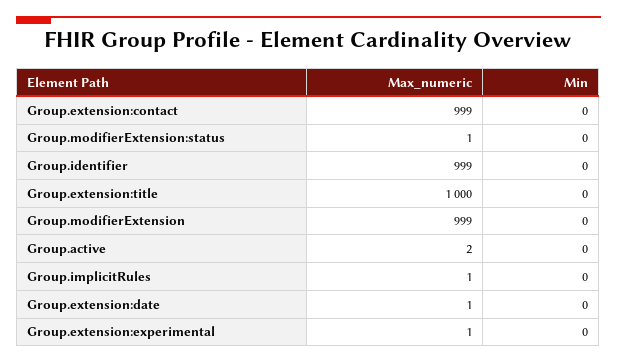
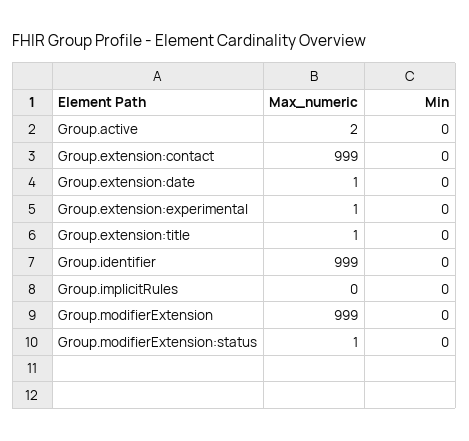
  {
    "Max_numeric": {
      "Group.extension:contact": 999,
      "Group.modifierExtension:status": 1,
      "Group.identifier": 999,
-     "Group.extension:title": 1000,
+     "Group.extension:title": 1,
      "Group.modifierExtension": 999,
      "Group.active": 2,
-     "Group.implicitRules": 1,
+     "Group.implicitRules": 0,
      "Group.extension:date": 1,
      "Group.extension:experimental": 1
    },
    "Min": {
      "Group.extension:contact": 0,
      "Group.modifierExtension:status": 0,
      "Group.identifier": 0,
      "Group.extension:title": 0,
      "Group.modifierExtension": 0,
      "Group.active": 0,
      "Group.implicitRules": 0,
      "Group.extension:date": 0,
      "Group.extension:experimental": 0
    }
  }

